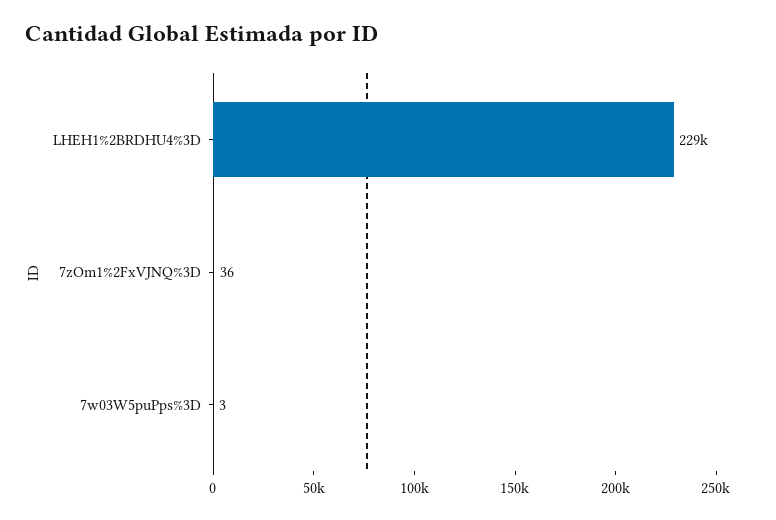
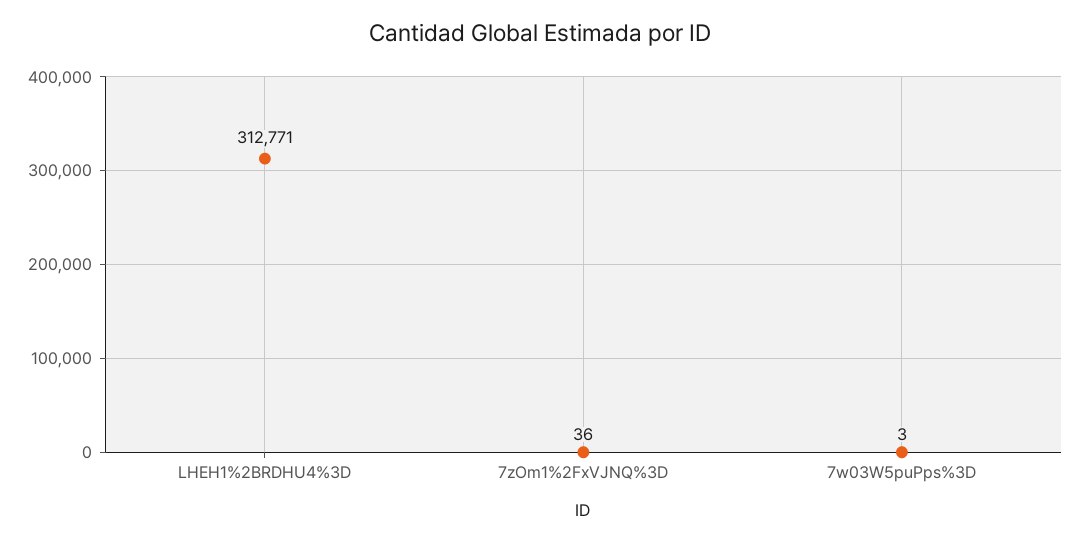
  {
-   "LHEH1%2BRDHU4%3D": 229000,
+   "LHEH1%2BRDHU4%3D": 312771,
    "7zOm1%2FxVJNQ%3D": 36,
    "7w03W5puPps%3D": 3
  }

